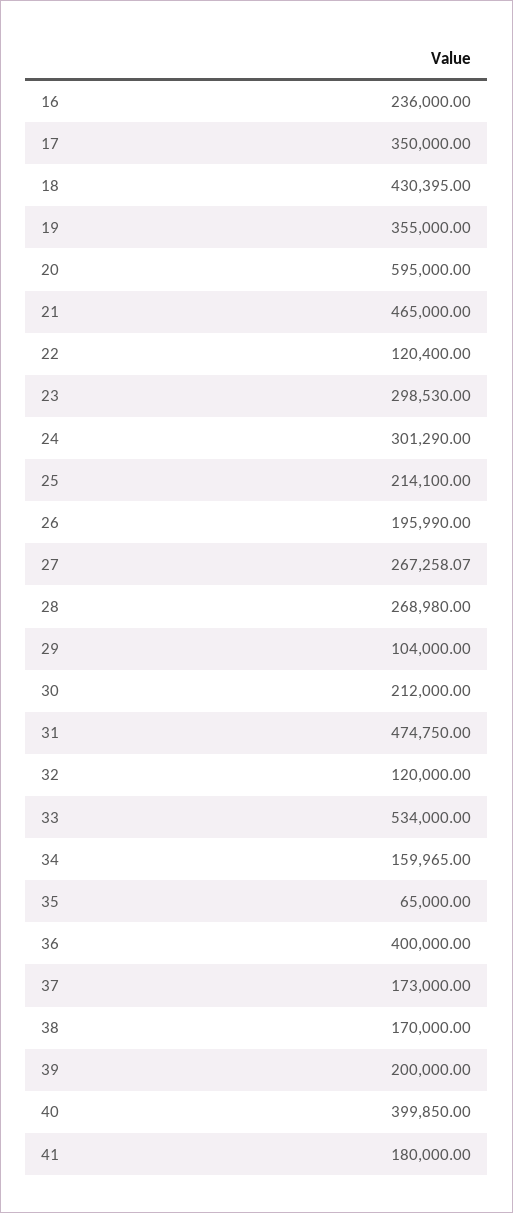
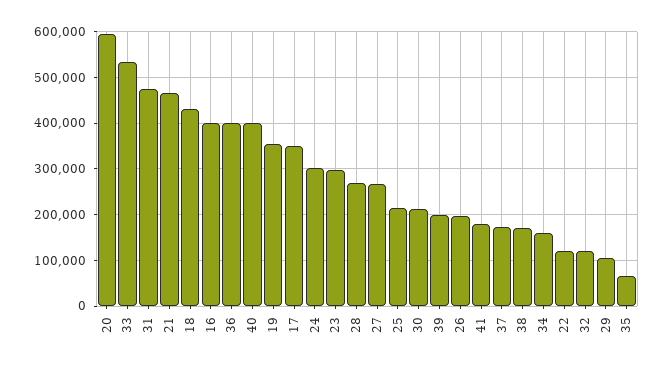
  {
-   "16": 236000,
+   "16": 400000,
    "17": 350000,
    "18": 430395,
    "19": 355000,
    "20": 595000,
    "21": 465000,
    "22": 120400,
    "23": 298530,
    "24": 301290,
    "25": 214100,
    "26": 195990,
    "27": 267258.07,
    "28": 268980,
    "29": 104000,
    "30": 212000,
    "31": 474750,
    "32": 120000,
    "33": 534000,
    "34": 159965,
    "35": 65000,
    "36": 400000,
    "37": 173000,
    "38": 170000,
    "39": 200000,
    "40": 399850,
    "41": 180000
  }

